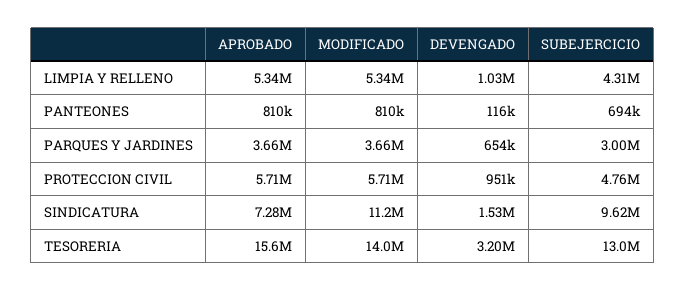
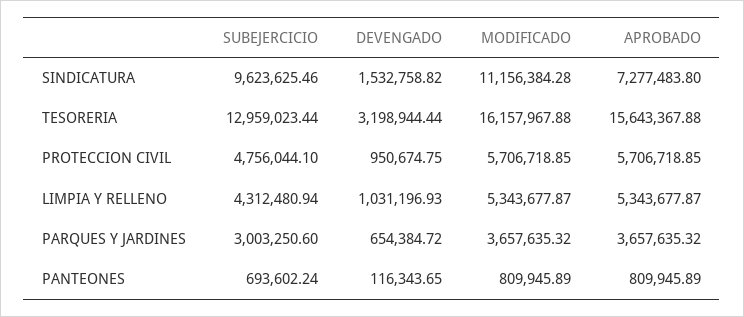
  {
    "APROBADO": {
      "LIMPIA Y RELLENO": 5343677.87,
      "PANTEONES": 809945.89,
      "PARQUES Y JARDINES": 3657635.32,
      "PROTECCION CIVIL": 5706718.85,
      "SINDICATURA": 7277483.8,
      "TESORERIA": 15643367.88
    },
    "MODIFICADO": {
      "LIMPIA Y RELLENO": 5343677.87,
      "PANTEONES": 809945.89,
      "PARQUES Y JARDINES": 3657635.32,
      "PROTECCION CIVIL": 5706718.85,
      "SINDICATURA": 11156384.28,
-     "TESORERIA": 14000000
+     "TESORERIA": 16157967.88
    },
    "DEVENGADO": {
      "LIMPIA Y RELLENO": 1031196.93,
      "PANTEONES": 116343.65,
      "PARQUES Y JARDINES": 654384.72,
      "PROTECCION CIVIL": 950674.75,
      "SINDICATURA": 1532758.82,
      "TESORERIA": 3198944.44
    },
    "SUBEJERCICIO": {
      "LIMPIA Y RELLENO": 4312480.94,
      "PANTEONES": 693602.24,
      "PARQUES Y JARDINES": 3003250.6,
      "PROTECCION CIVIL": 4756044.1,
      "SINDICATURA": 9623625.46,
      "TESORERIA": 12959023.44
    }
  }

